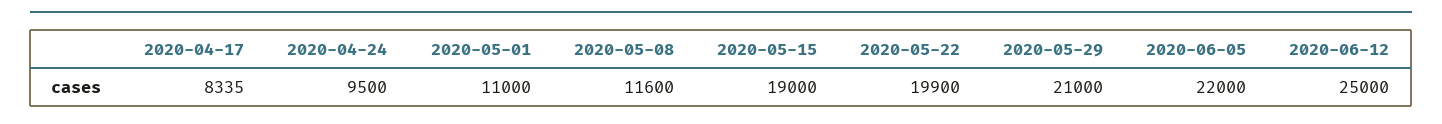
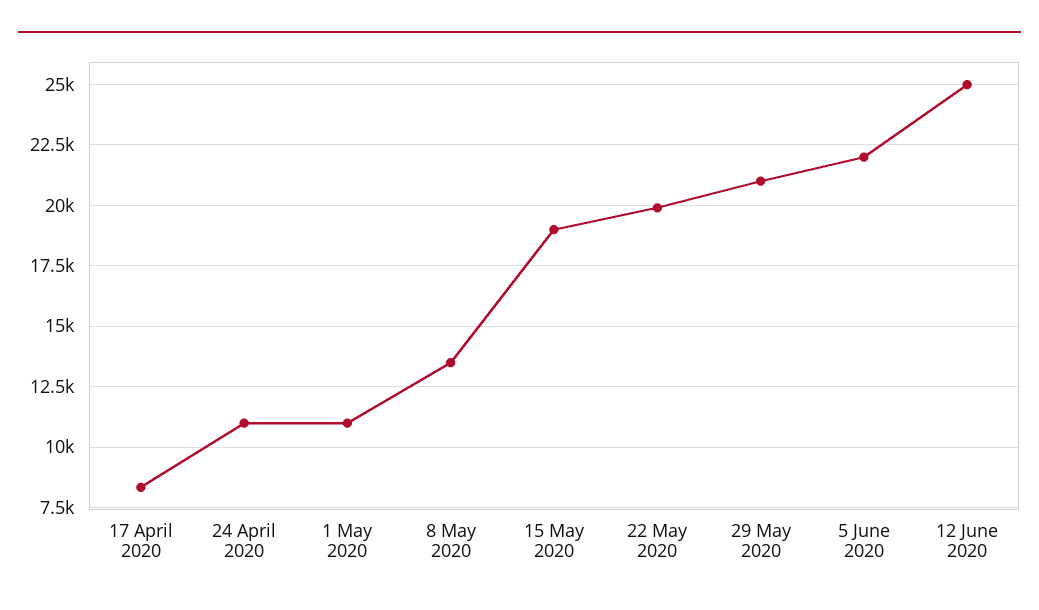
  {
    "2020-04-17": 8335,
-   "2020-04-24": 9500,
+   "2020-04-24": 11000,
    "2020-05-01": 11000,
-   "2020-05-08": 11600,
+   "2020-05-08": 13500,
    "2020-05-15": 19000,
    "2020-05-22": 19900,
    "2020-05-29": 21000,
    "2020-06-05": 22000,
    "2020-06-12": 25000
  }

